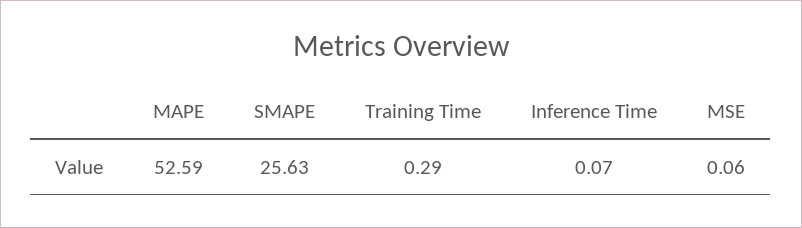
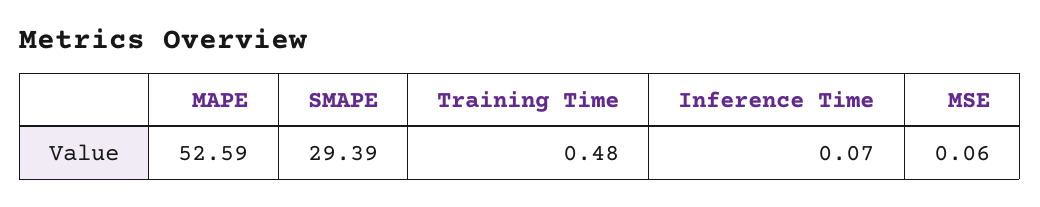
  {
    "MAPE": 52.59,
-   "SMAPE": 25.63,
+   "SMAPE": 29.39,
-   "Training Time": 0.29,
+   "Training Time": 0.48,
    "Inference Time": 0.07,
    "MSE": 0.06
  }

